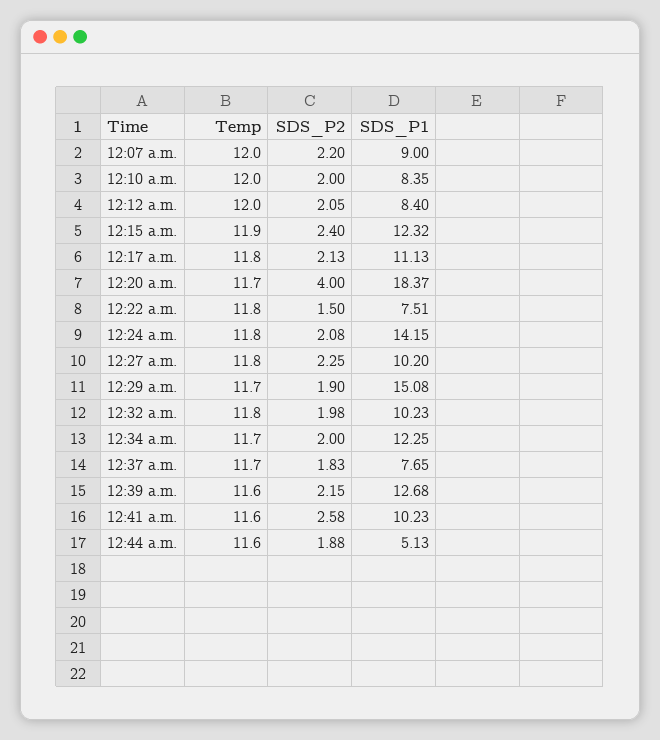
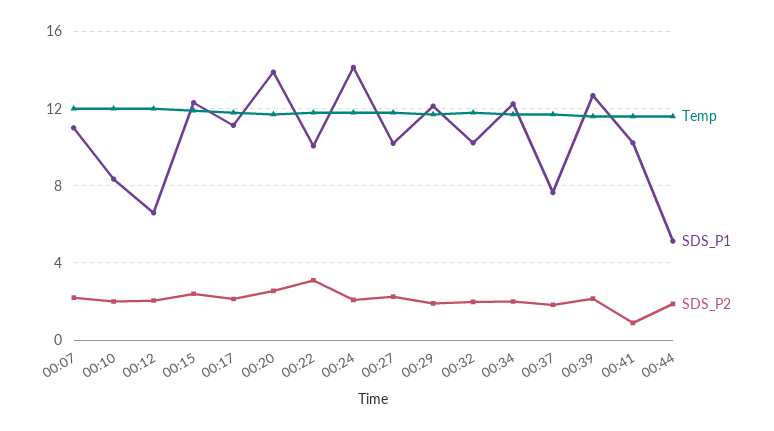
  {
    "Temp": {
      "12:07 a.m.": 12,
      "12:10 a.m.": 12,
      "12:12 a.m.": 12,
      "12:15 a.m.": 11.9,
      "12:17 a.m.": 11.8,
      "12:20 a.m.": 11.7,
      "12:22 a.m.": 11.8,
      "12:24 a.m.": 11.8,
      "12:27 a.m.": 11.8,
      "12:29 a.m.": 11.7,
      "12:32 a.m.": 11.8,
      "12:34 a.m.": 11.7,
      "12:37 a.m.": 11.7,
      "12:39 a.m.": 11.6,
      "12:41 a.m.": 11.6,
      "12:44 a.m.": 11.6
    },
    "SDS_P2": {
      "12:07 a.m.": 2.2,
      "12:10 a.m.": 2,
      "12:12 a.m.": 2.05,
      "12:15 a.m.": 2.4,
      "12:17 a.m.": 2.13,
-     "12:20 a.m.": 4,
+     "12:20 a.m.": 2.5,
-     "12:22 a.m.": 1.5,
+     "12:22 a.m.": 3,
      "12:24 a.m.": 2.08,
      "12:27 a.m.": 2.25,
      "12:29 a.m.": 1.9,
      "12:32 a.m.": 1.98,
      "12:34 a.m.": 2,
      "12:37 a.m.": 1.83,
      "12:39 a.m.": 2.15,
-     "12:41 a.m.": 2.58,
+     "12:41 a.m.": 1,
      "12:44 a.m.": 1.88
    },
    "SDS_P1": {
-     "12:07 a.m.": 9,
+     "12:07 a.m.": 11,
      "12:10 a.m.": 8.35,
-     "12:12 a.m.": 8.4,
+     "12:12 a.m.": 6.5,
      "12:15 a.m.": 12.32,
      "12:17 a.m.": 11.13,
-     "12:20 a.m.": 18.37,
+     "12:20 a.m.": 14,
-     "12:22 a.m.": 7.51,
+     "12:22 a.m.": 10,
      "12:24 a.m.": 14.15,
      "12:27 a.m.": 10.2,
-     "12:29 a.m.": 15.08,
+     "12:29 a.m.": 12,
      "12:32 a.m.": 10.23,
      "12:34 a.m.": 12.25,
      "12:37 a.m.": 7.65,
      "12:39 a.m.": 12.68,
      "12:41 a.m.": 10.23,
      "12:44 a.m.": 5.13
    }
  }

